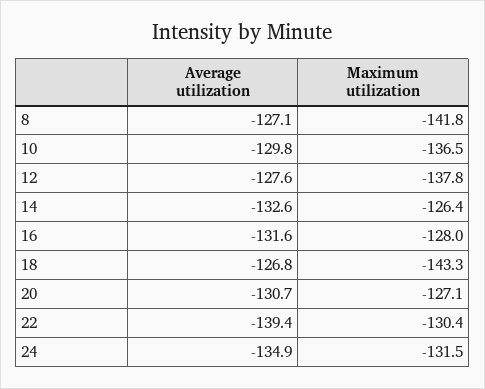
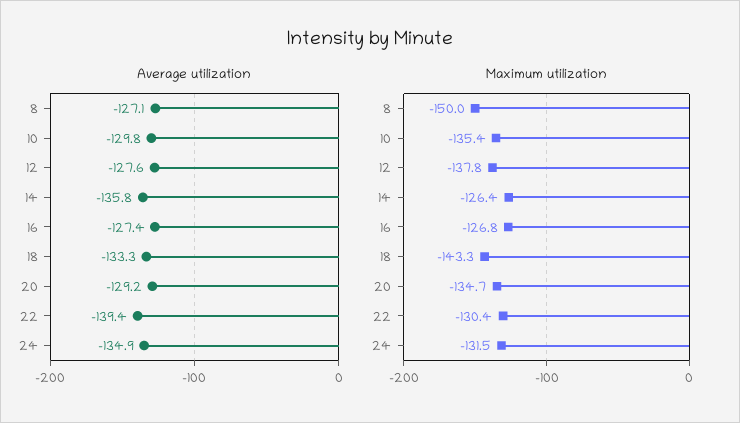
  {
    "Average utilization": {
      "8": -127.1,
      "10": -129.8,
      "12": -127.6,
-     "14": -132.6,
+     "14": -135.8,
-     "16": -131.6,
+     "16": -127.4,
-     "18": -126.8,
+     "18": -133.3,
-     "20": -130.7,
+     "20": -129.2,
      "22": -139.4,
      "24": -134.9
    },
    "Maximum utilization": {
-     "8": -141.8,
+     "8": -150,
-     "10": -136.5,
+     "10": -135.4,
      "12": -137.8,
      "14": -126.4,
-     "16": -128,
+     "16": -126.8,
      "18": -143.3,
-     "20": -127.1,
+     "20": -134.7,
      "22": -130.4,
      "24": -131.5
    }
  }

